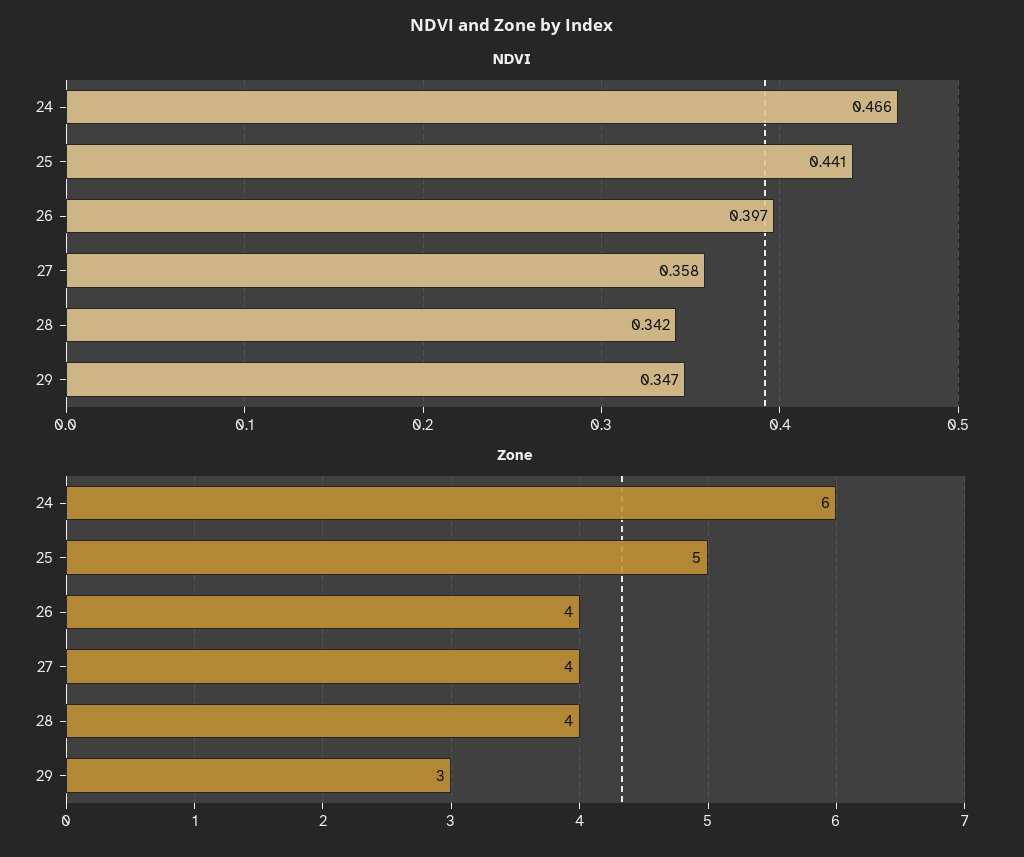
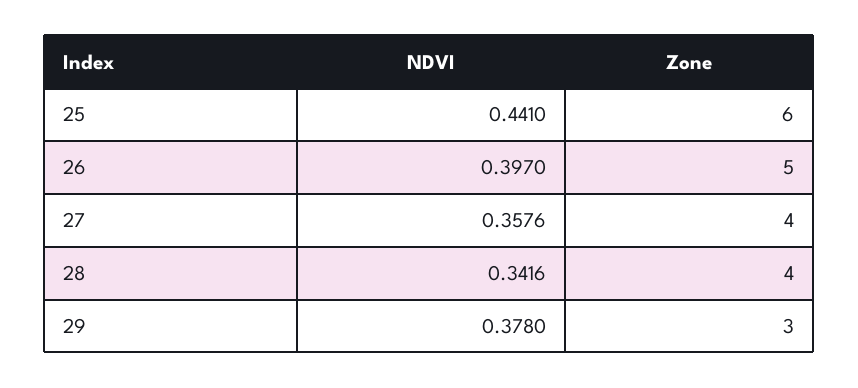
  {
    "NDVI": {
-     "24": 0.466,
      "25": 0.441,
      "26": 0.397,
      "27": 0.3576,
      "28": 0.3416,
-     "29": 0.347
+     "29": 0.378
    },
    "Zone": {
-     "24": 6,
-     "25": 5,
+     "25": 6,
-     "26": 4,
+     "26": 5,
      "27": 4,
      "28": 4,
      "29": 3
    }
  }

